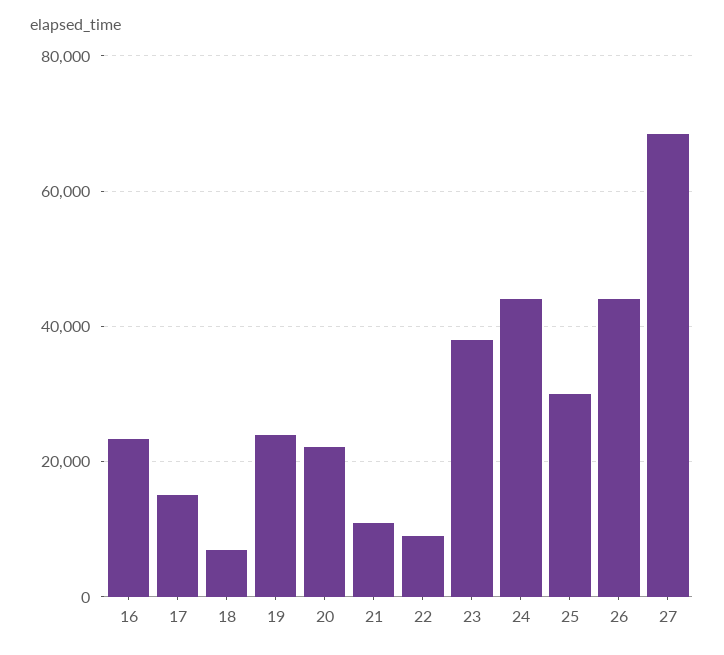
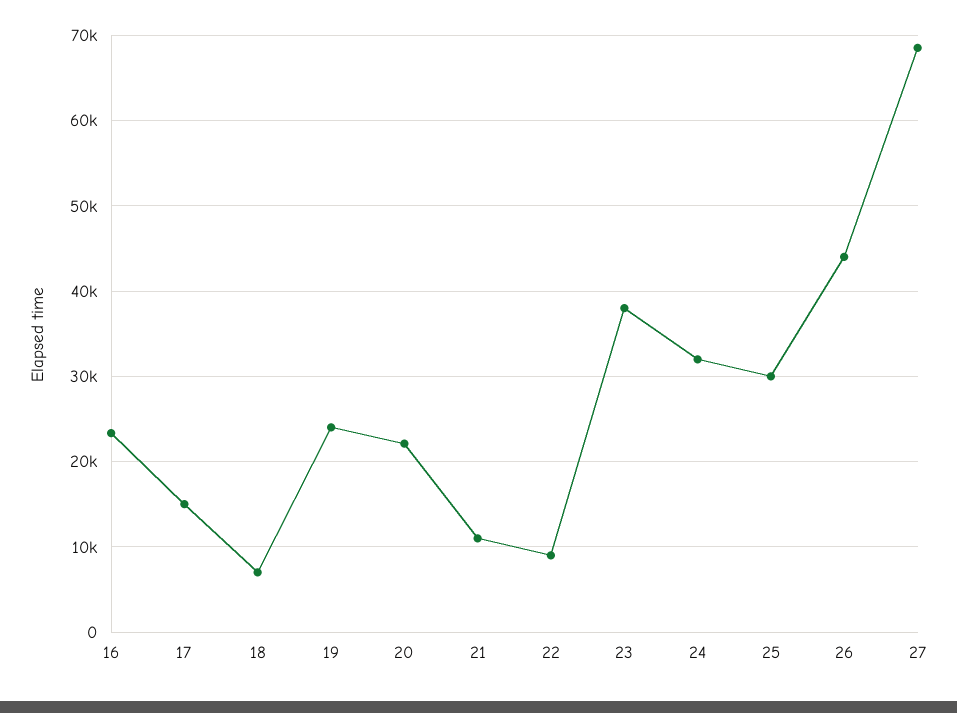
  {
    "16": 23000,
    "17": 15000,
    "18": 7000,
    "19": 24000,
    "20": 22000,
    "21": 11000,
    "22": 9000,
    "23": 38000,
-   "24": 44000,
+   "24": 32000,
    "25": 30000,
    "26": 44000,
    "27": 69000
  }

